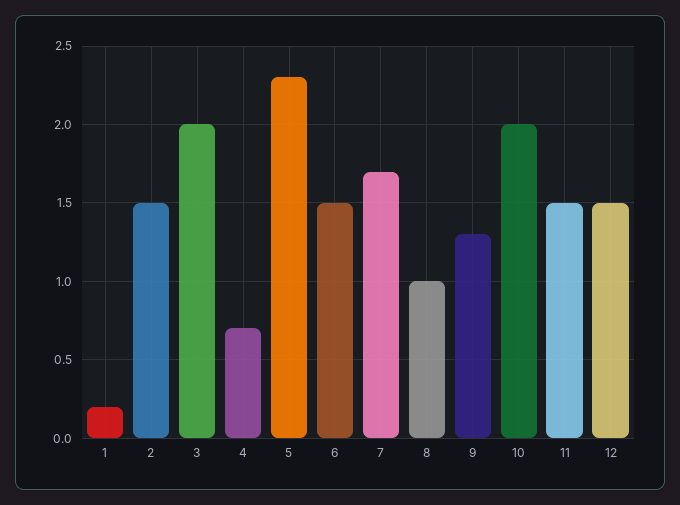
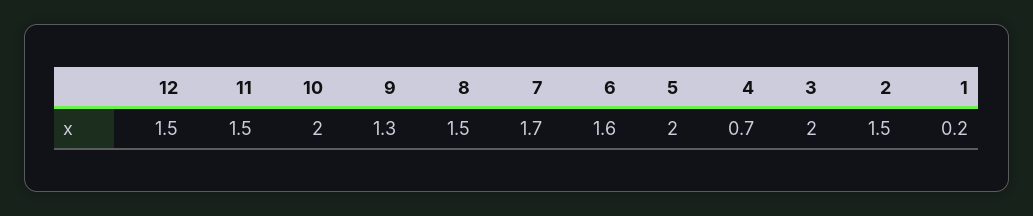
  {
    "1": 0.2,
    "2": 1.5,
    "3": 2,
    "4": 0.7,
-   "5": 2.3,
+   "5": 2,
-   "6": 1.5,
+   "6": 1.6,
    "7": 1.7,
-   "8": 1,
+   "8": 1.5,
    "9": 1.3,
    "10": 2,
    "11": 1.5,
    "12": 1.5
  }

